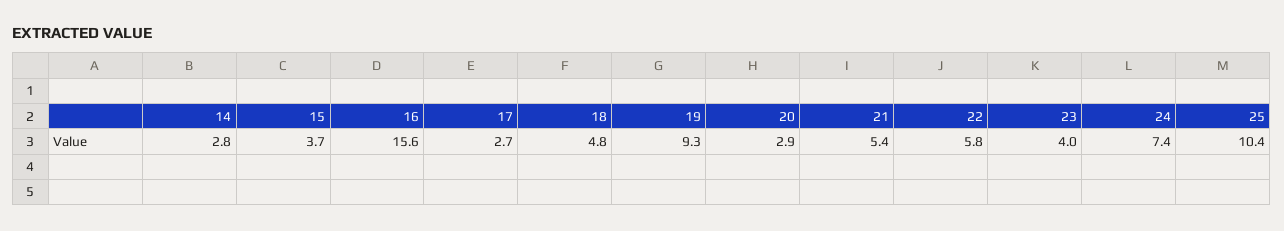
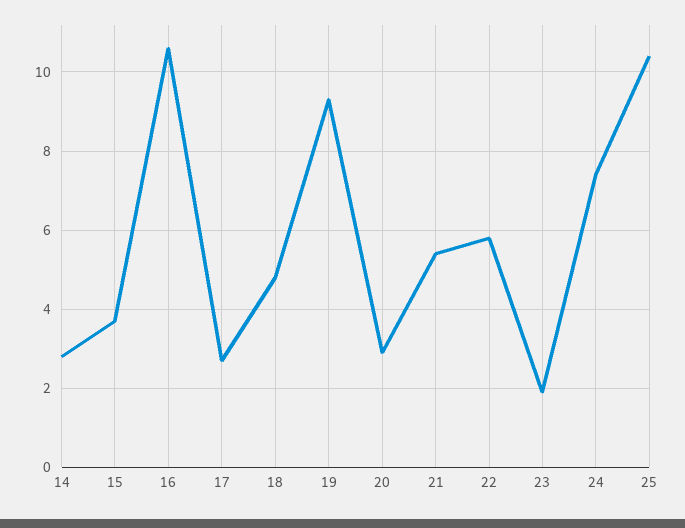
  {
    "14": 2.8,
    "15": 3.7,
-   "16": 15.6,
+   "16": 10.5,
    "17": 2.7,
    "18": 4.8,
    "19": 9.3,
    "20": 2.9,
    "21": 5.4,
    "22": 5.8,
-   "23": 4,
+   "23": 2,
    "24": 7.4,
    "25": 10.4
  }

